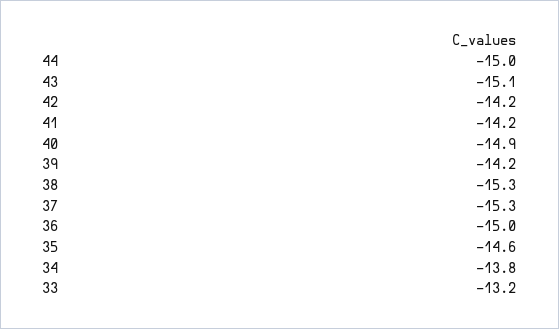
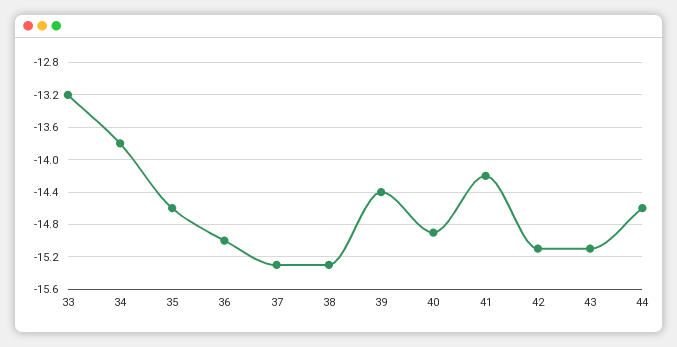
  {
-   "44": -15,
+   "44": -14.6,
    "43": -15.1,
-   "42": -14.2,
+   "42": -15.1,
    "41": -14.2,
    "40": -14.9,
-   "39": -14.2,
+   "39": -14.4,
    "38": -15.3,
    "37": -15.3,
    "36": -15,
    "35": -14.6,
    "34": -13.8,
    "33": -13.2
  }

